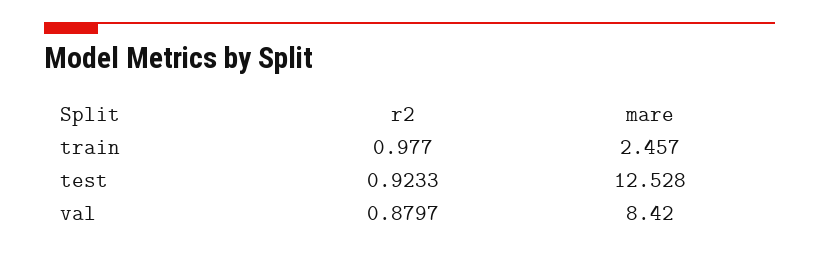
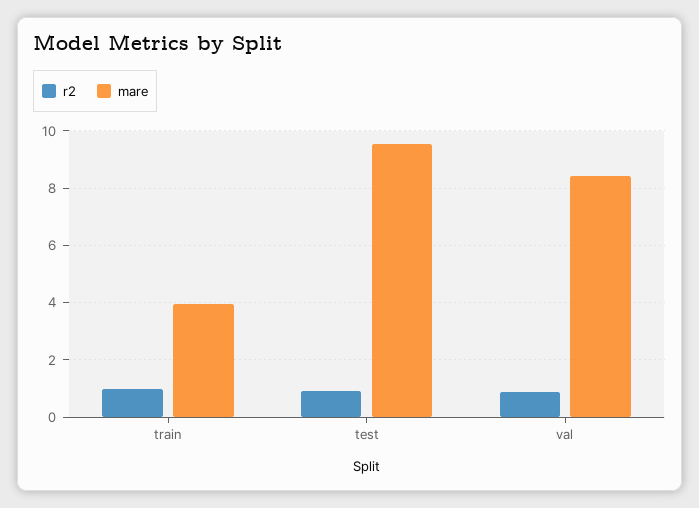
  {
    "r2": {
      "train": 0.977,
      "test": 0.9233,
      "val": 0.8797
    },
    "mare": {
-     "train": 2.457,
+     "train": 4,
-     "test": 12.528,
+     "test": 9.5,
      "val": 8.42
    }
  }

